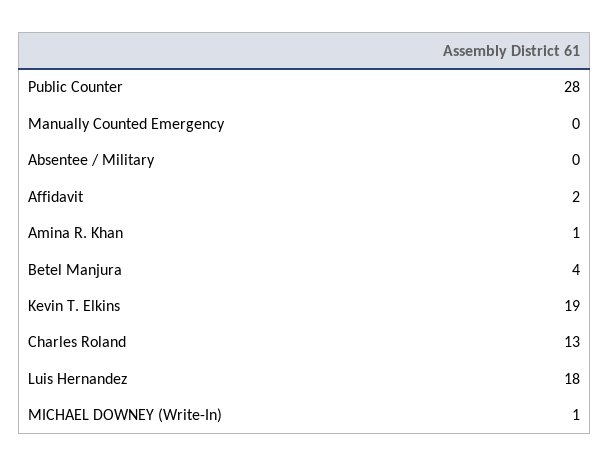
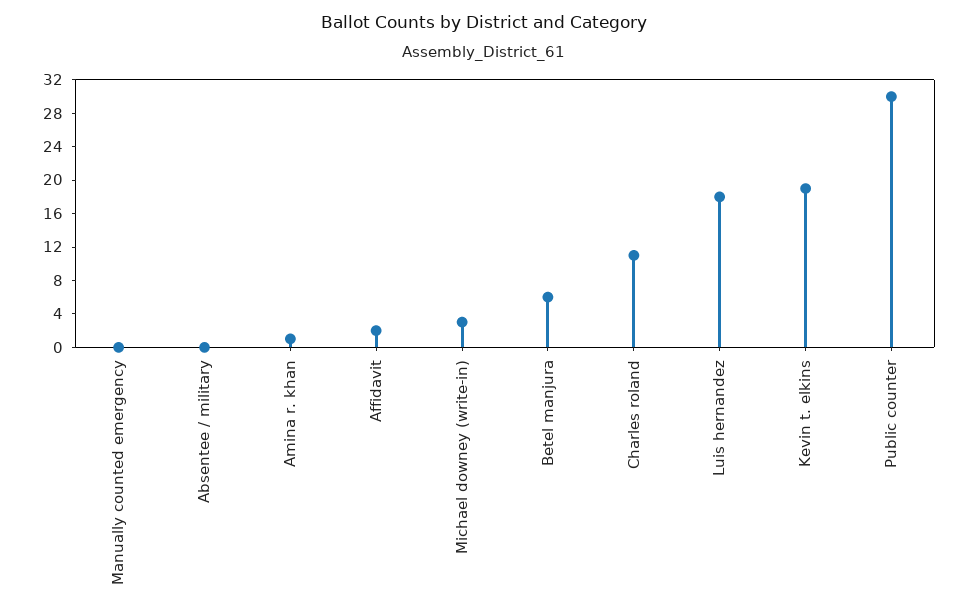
  {
-   "Public Counter": 28,
+   "Public Counter": 30,
    "Manually Counted Emergency": 0,
    "Absentee / Military": 0,
    "Affidavit": 2,
    "Amina R. Khan": 1,
-   "Betel Manjura": 4,
+   "Betel Manjura": 6,
    "Kevin T. Elkins": 19,
-   "Charles Roland": 13,
+   "Charles Roland": 11,
    "Luis Hernandez": 18,
-   "MICHAEL DOWNEY (Write-In)": 1
+   "MICHAEL DOWNEY (Write-In)": 3
  }

